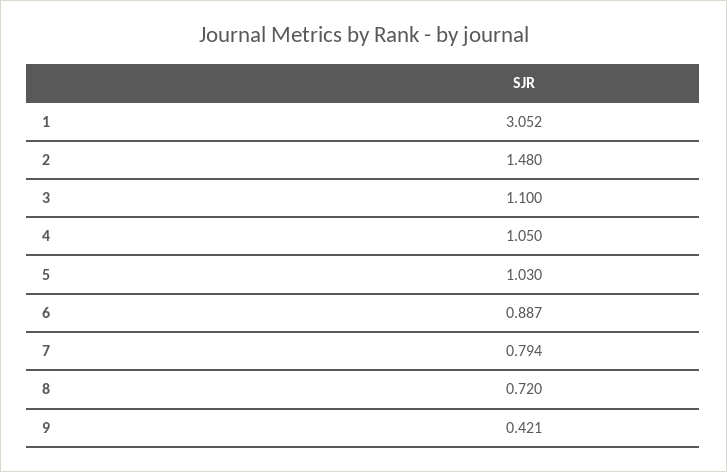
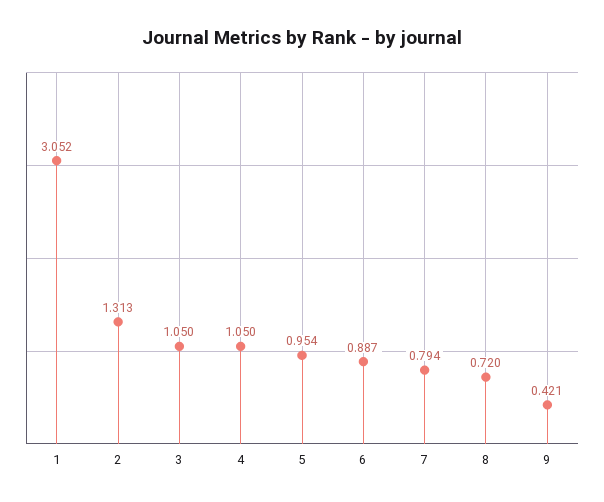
  {
    "1": 3.052,
-   "2": 1.48,
+   "2": 1.313,
-   "3": 1.1,
+   "3": 1.05,
    "4": 1.05,
-   "5": 1.03,
+   "5": 0.954,
    "6": 0.887,
    "7": 0.794,
    "8": 0.72,
    "9": 0.421
  }

